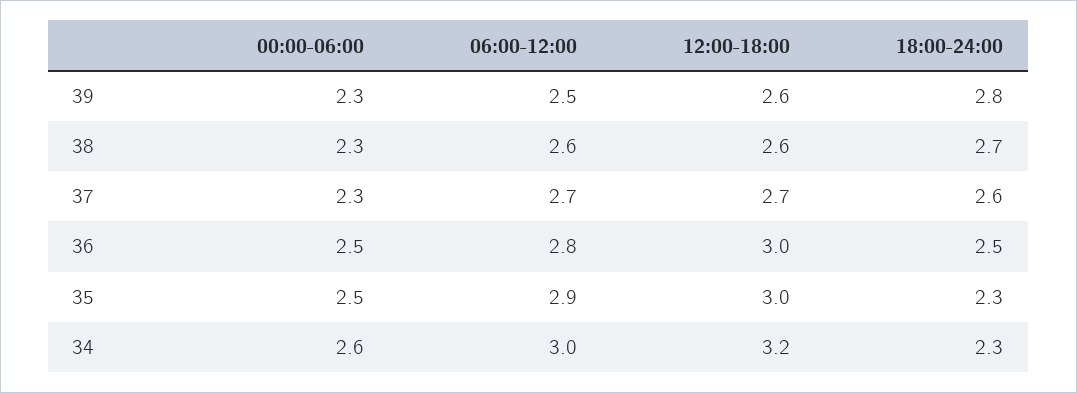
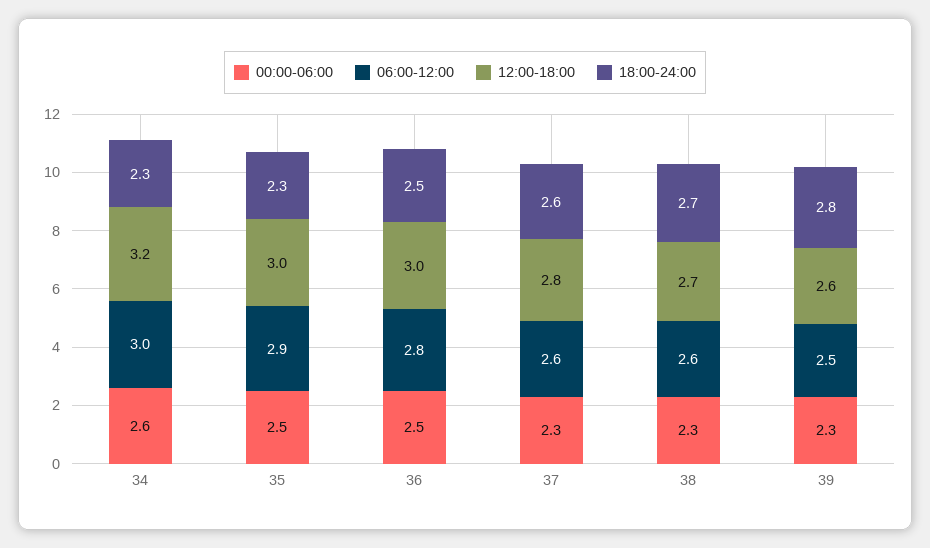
  {
    "00:00-06:00": {
      "39": 2.3,
      "38": 2.3,
      "37": 2.3,
      "36": 2.5,
      "35": 2.5,
      "34": 2.6
    },
    "06:00-12:00": {
      "39": 2.5,
      "38": 2.6,
-     "37": 2.7,
+     "37": 2.6,
      "36": 2.8,
      "35": 2.9,
      "34": 3
    },
    "12:00-18:00": {
      "39": 2.6,
-     "38": 2.6,
+     "38": 2.7,
-     "37": 2.7,
+     "37": 2.8,
      "36": 3,
      "35": 3,
      "34": 3.2
    },
    "18:00-24:00": {
      "39": 2.8,
      "38": 2.7,
      "37": 2.6,
      "36": 2.5,
      "35": 2.3,
      "34": 2.3
    }
  }

